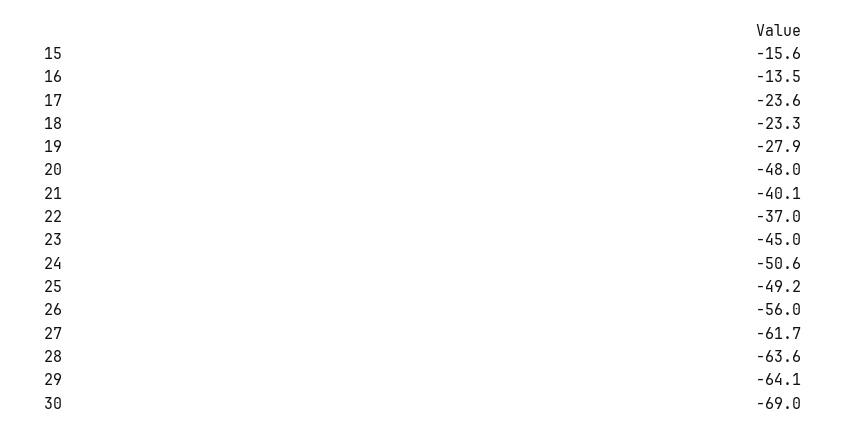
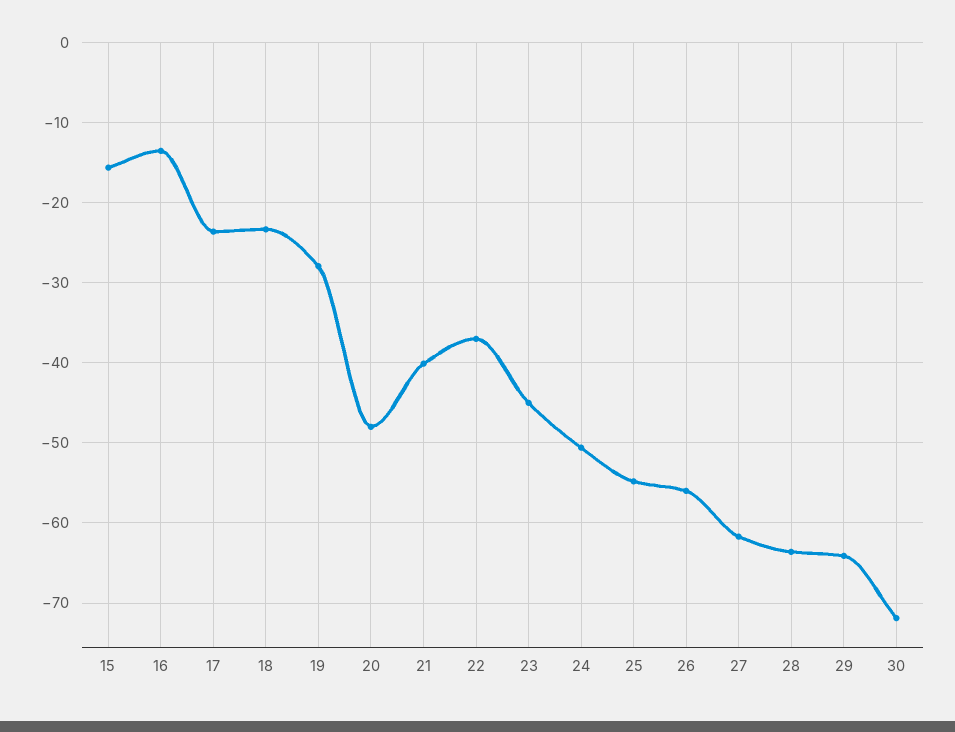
  {
    "15": -15.6,
    "16": -13.5,
    "17": -23.6,
    "18": -23.3,
    "19": -27.9,
    "20": -48,
    "21": -40.1,
    "22": -37,
    "23": -45,
    "24": -50.6,
-   "25": -49.2,
+   "25": -55,
    "26": -56,
    "27": -61.7,
    "28": -63.6,
    "29": -64.1,
-   "30": -69
+   "30": -72
  }

